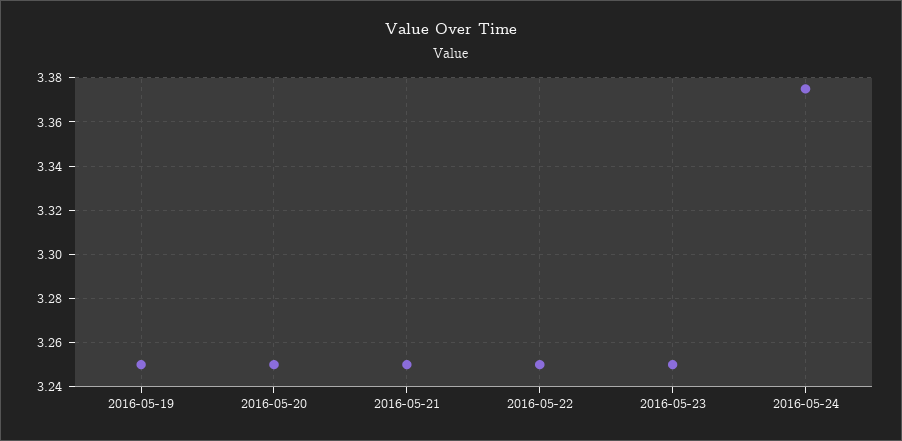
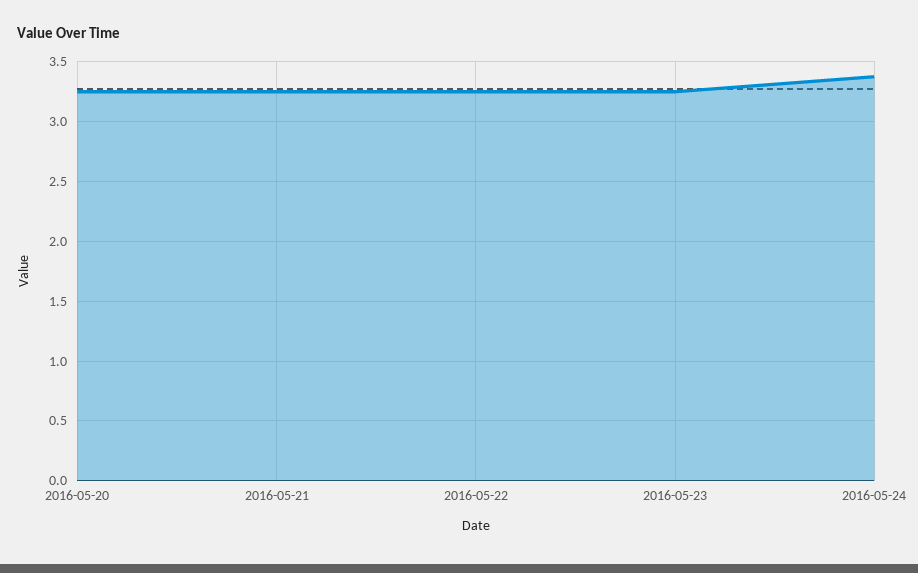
  {
-   "2016-05-19": 3.25,
    "2016-05-20": 3.25,
    "2016-05-21": 3.25,
    "2016-05-22": 3.25,
    "2016-05-23": 3.25,
    "2016-05-24": 3.375
  }

